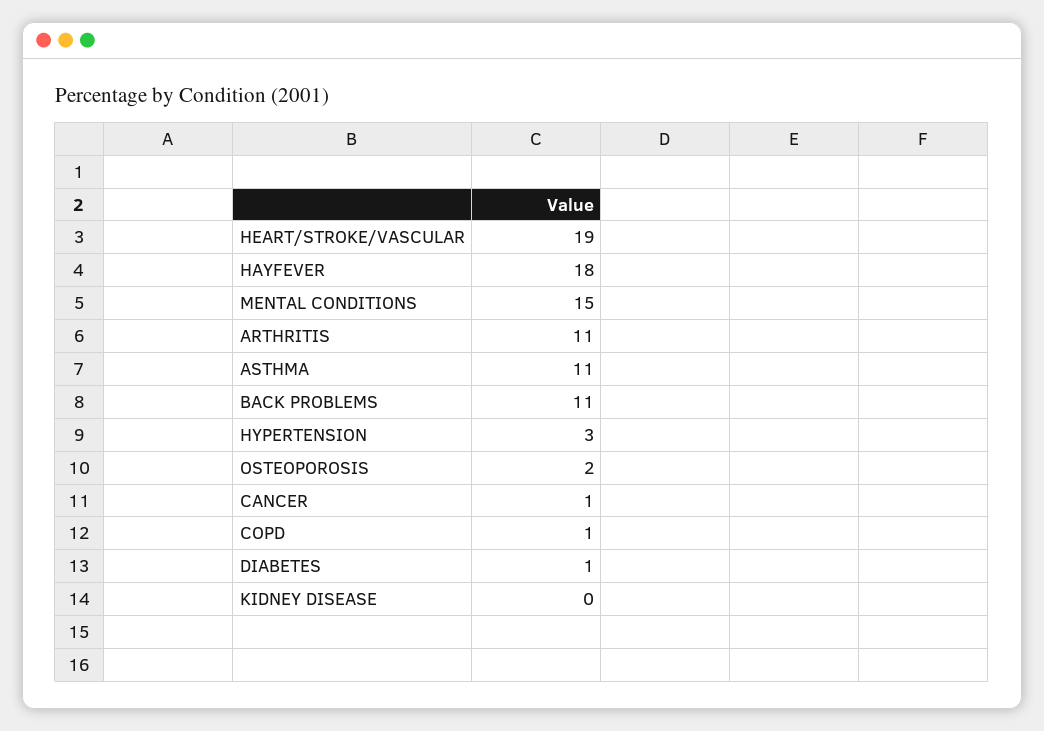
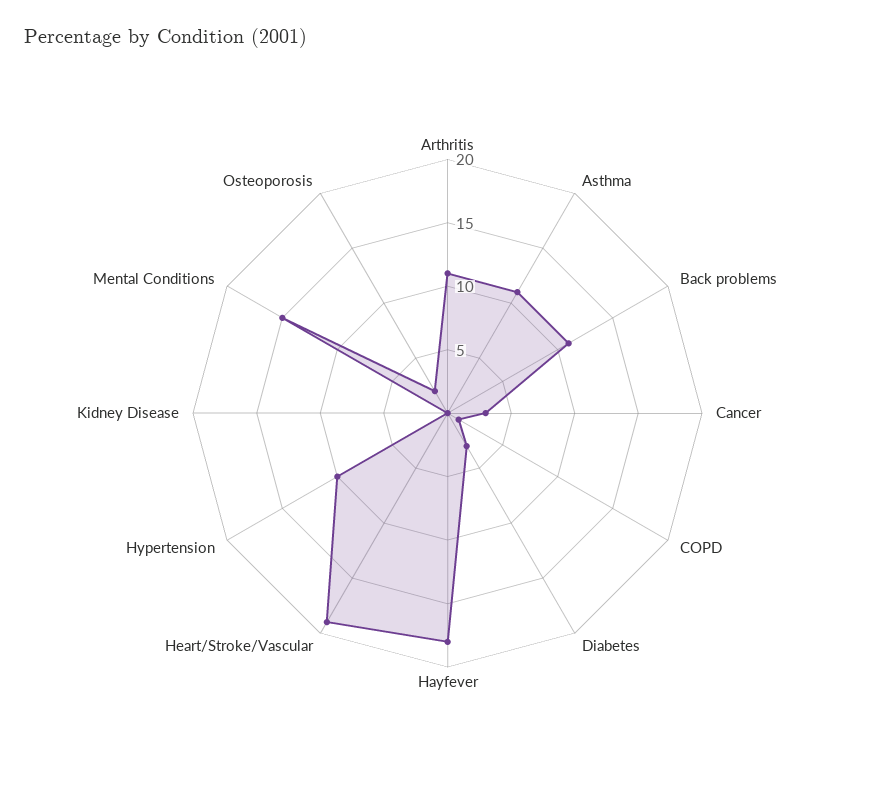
  {
    "HEART/STROKE/VASCULAR": 19,
    "HAYFEVER": 18,
    "MENTAL CONDITIONS": 15,
    "ARTHRITIS": 11,
    "ASTHMA": 11,
    "BACK PROBLEMS": 11,
-   "HYPERTENSION": 3,
+   "HYPERTENSION": 10,
    "OSTEOPOROSIS": 2,
-   "CANCER": 1,
+   "CANCER": 3,
    "COPD": 1,
-   "DIABETES": 1,
+   "DIABETES": 3,
    "KIDNEY DISEASE": 0
  }

